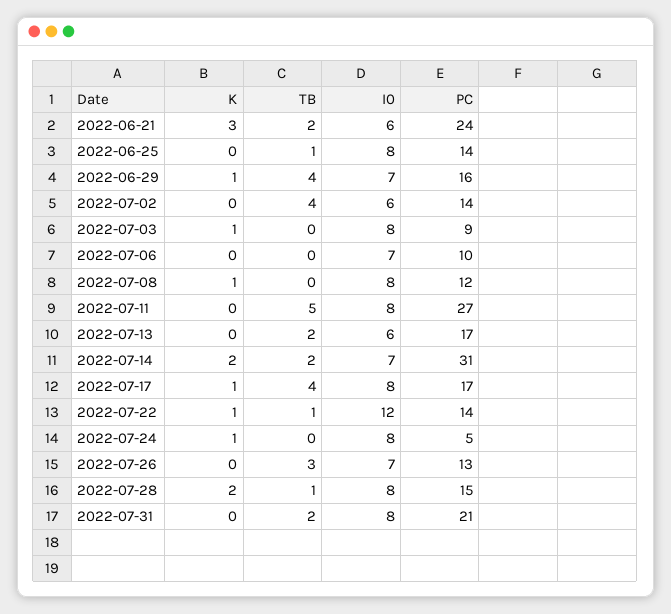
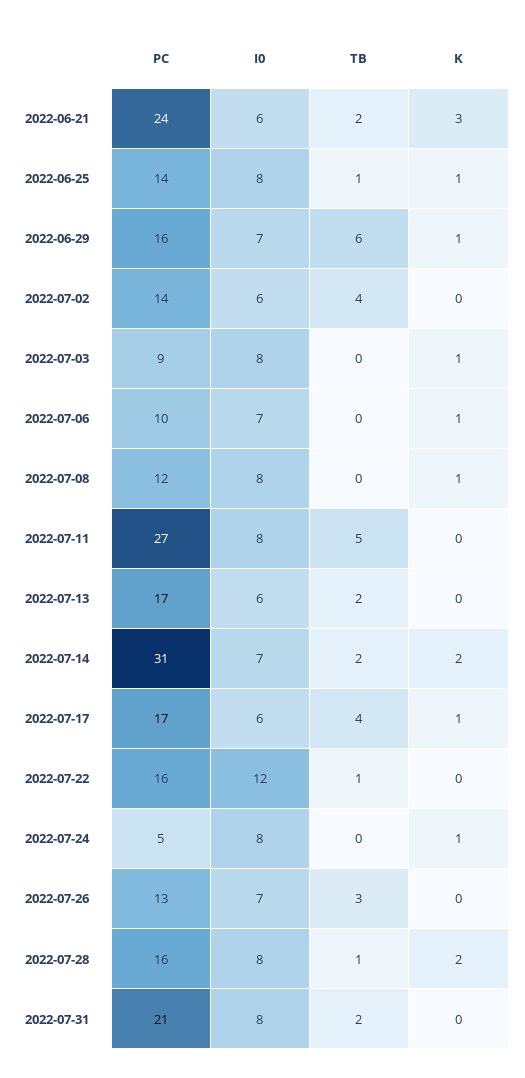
  {
    "K": {
      "2022-06-21": 3,
-     "2022-06-25": 0,
+     "2022-06-25": 1,
      "2022-06-29": 1,
      "2022-07-02": 0,
      "2022-07-03": 1,
-     "2022-07-06": 0,
+     "2022-07-06": 1,
      "2022-07-08": 1,
      "2022-07-11": 0,
      "2022-07-13": 0,
      "2022-07-14": 2,
      "2022-07-17": 1,
-     "2022-07-22": 1,
+     "2022-07-22": 0,
      "2022-07-24": 1,
      "2022-07-26": 0,
      "2022-07-28": 2,
      "2022-07-31": 0
    },
    "TB": {
      "2022-06-21": 2,
      "2022-06-25": 1,
-     "2022-06-29": 4,
+     "2022-06-29": 6,
      "2022-07-02": 4,
      "2022-07-03": 0,
      "2022-07-06": 0,
      "2022-07-08": 0,
      "2022-07-11": 5,
      "2022-07-13": 2,
      "2022-07-14": 2,
      "2022-07-17": 4,
      "2022-07-22": 1,
      "2022-07-24": 0,
      "2022-07-26": 3,
      "2022-07-28": 1,
      "2022-07-31": 2
    },
    "I0": {
      "2022-06-21": 6,
      "2022-06-25": 8,
      "2022-06-29": 7,
      "2022-07-02": 6,
      "2022-07-03": 8,
      "2022-07-06": 7,
      "2022-07-08": 8,
      "2022-07-11": 8,
      "2022-07-13": 6,
      "2022-07-14": 7,
-     "2022-07-17": 8,
+     "2022-07-17": 6,
      "2022-07-22": 12,
      "2022-07-24": 8,
      "2022-07-26": 7,
      "2022-07-28": 8,
      "2022-07-31": 8
    },
    "PC": {
      "2022-06-21": 24,
      "2022-06-25": 14,
      "2022-06-29": 16,
      "2022-07-02": 14,
      "2022-07-03": 9,
      "2022-07-06": 10,
      "2022-07-08": 12,
      "2022-07-11": 27,
      "2022-07-13": 17,
      "2022-07-14": 31,
      "2022-07-17": 17,
-     "2022-07-22": 14,
+     "2022-07-22": 16,
      "2022-07-24": 5,
      "2022-07-26": 13,
-     "2022-07-28": 15,
+     "2022-07-28": 16,
      "2022-07-31": 21
    }
  }

